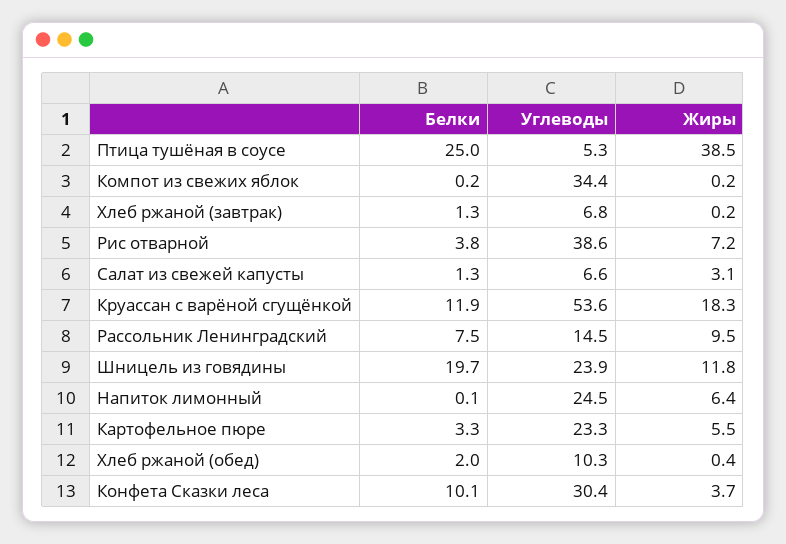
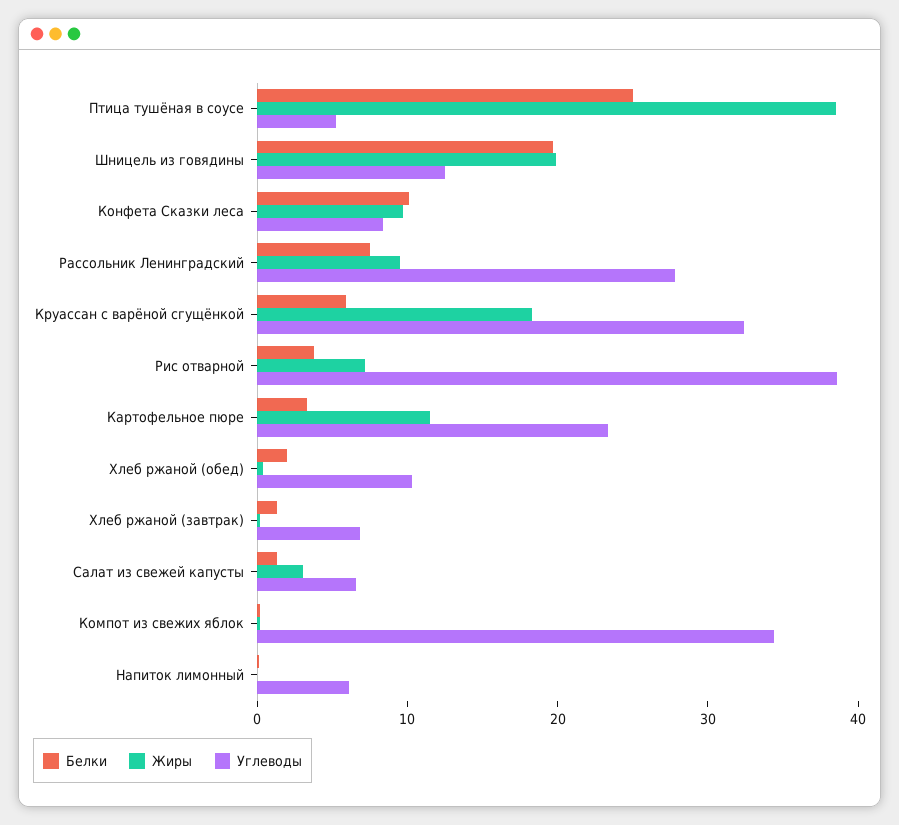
  {
    "Белки": {
      "Птица тушёная в соусе": 25,
      "Компот из свежих яблок": 0.2,
      "Хлеб ржаной (завтрак)": 1.3,
      "Рис отварной": 3.8,
      "Салат из свежей капусты": 1.3,
-     "Круассан с варёной сгущёнкой": 11.9,
+     "Круассан с варёной сгущёнкой": 6,
      "Рассольник Ленинградский": 7.5,
      "Шницель из говядины": 19.7,
      "Напиток лимонный": 0.1,
      "Картофельное пюре": 3.3,
      "Хлеб ржаной (обед)": 2,
      "Конфета Сказки леса": 10.1
    },
    "Углеводы": {
      "Птица тушёная в соусе": 5.3,
      "Компот из свежих яблок": 34.4,
      "Хлеб ржаной (завтрак)": 6.8,
      "Рис отварной": 38.6,
      "Салат из свежей капусты": 6.6,
-     "Круассан с варёной сгущёнкой": 53.6,
+     "Круассан с варёной сгущёнкой": 32,
-     "Рассольник Ленинградский": 14.5,
+     "Рассольник Ленинградский": 28,
-     "Шницель из говядины": 23.9,
+     "Шницель из говядины": 12,
-     "Напиток лимонный": 24.5,
+     "Напиток лимонный": 6,
      "Картофельное пюре": 23.3,
      "Хлеб ржаной (обед)": 10.3,
-     "Конфета Сказки леса": 30.4
+     "Конфета Сказки леса": 8
    },
    "Жиры": {
      "Птица тушёная в соусе": 38.5,
      "Компот из свежих яблок": 0.2,
      "Хлеб ржаной (завтрак)": 0.2,
      "Рис отварной": 7.2,
      "Салат из свежей капусты": 3.1,
      "Круассан с варёной сгущёнкой": 18.3,
      "Рассольник Ленинградский": 9.5,
-     "Шницель из говядины": 11.8,
+     "Шницель из говядины": 20,
-     "Напиток лимонный": 6.4,
+     "Напиток лимонный": 0,
-     "Картофельное пюре": 5.5,
+     "Картофельное пюре": 12,
      "Хлеб ржаной (обед)": 0.4,
-     "Конфета Сказки леса": 3.7
+     "Конфета Сказки леса": 10
    }
  }

